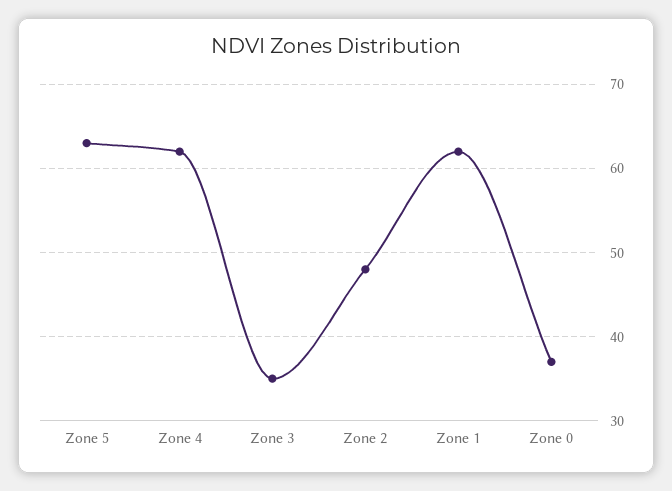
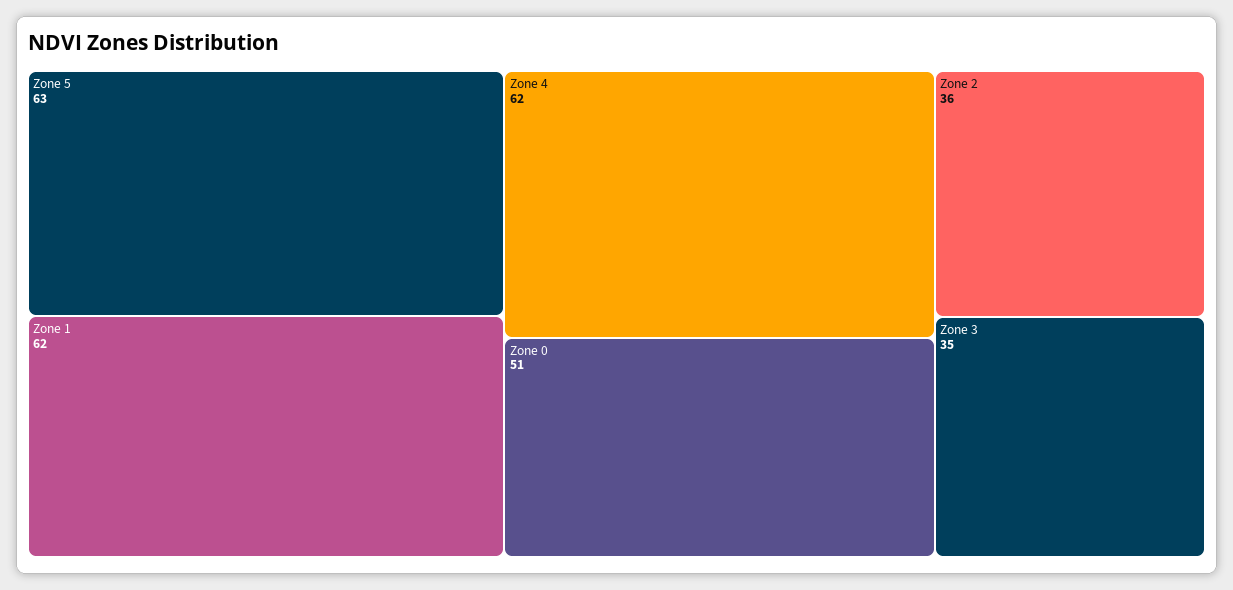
  {
    "Zone 5": 63,
    "Zone 4": 62,
    "Zone 3": 35,
-   "Zone 2": 48,
+   "Zone 2": 36,
    "Zone 1": 62,
-   "Zone 0": 37
+   "Zone 0": 51
  }

